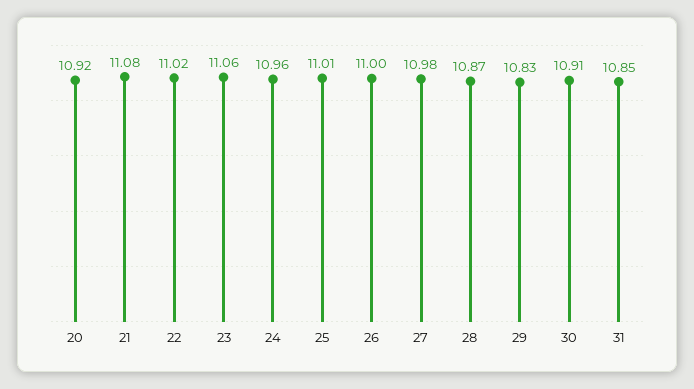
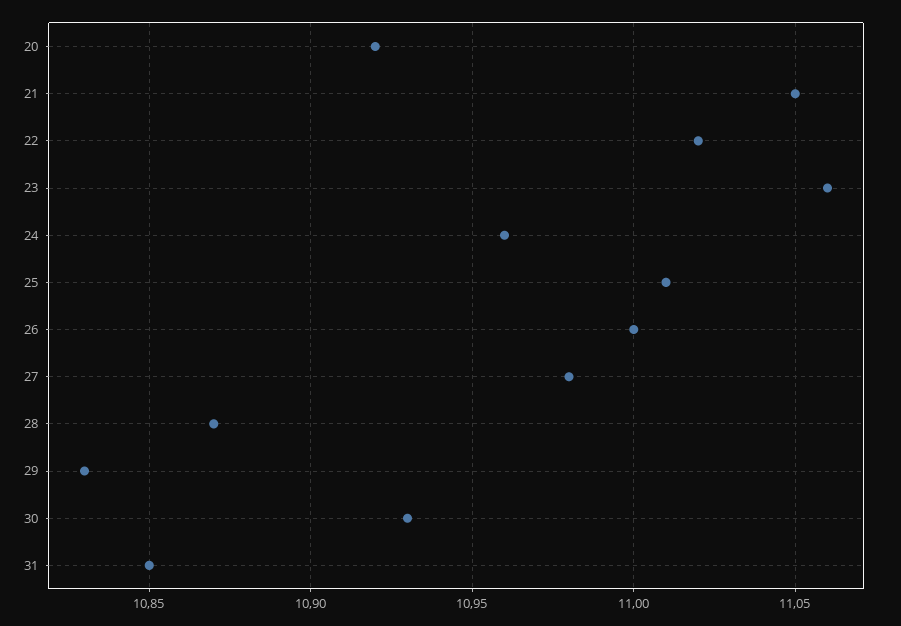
  {
    "20": 10.92,
-   "21": 11.08,
+   "21": 11.05,
    "22": 11.02,
    "23": 11.06,
    "24": 10.96,
    "25": 11.01,
    "26": 11,
    "27": 10.98,
    "28": 10.87,
    "29": 10.83,
-   "30": 10.91,
+   "30": 10.93,
    "31": 10.85
  }

